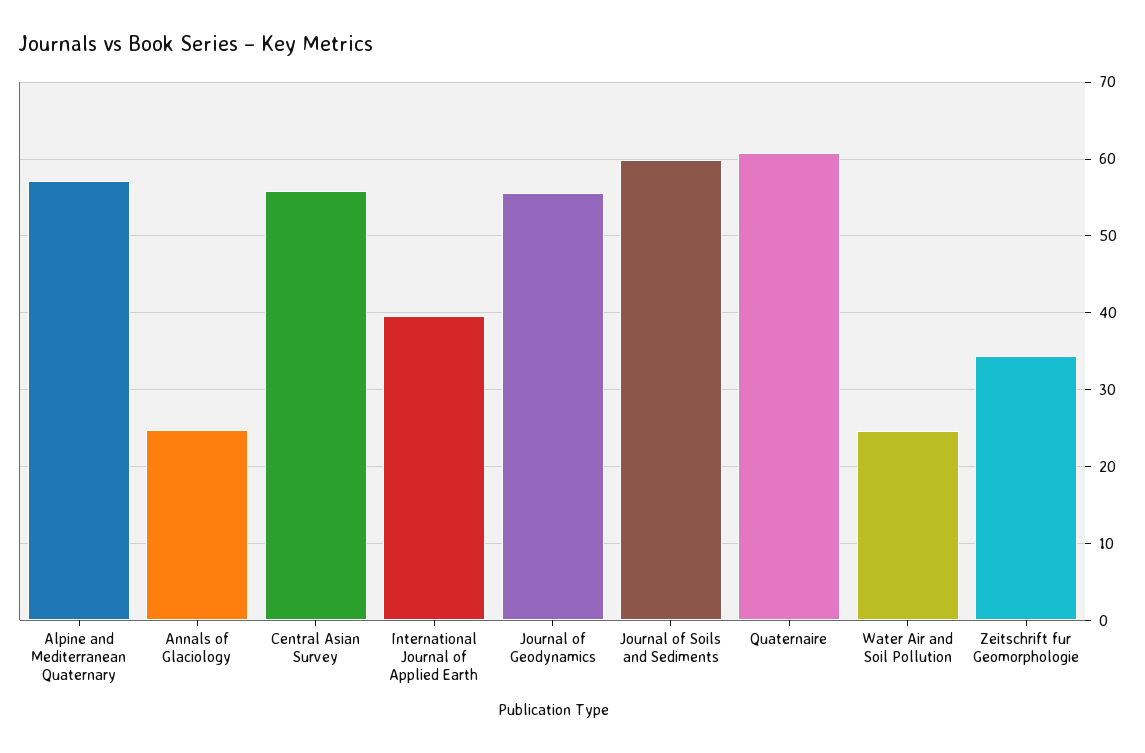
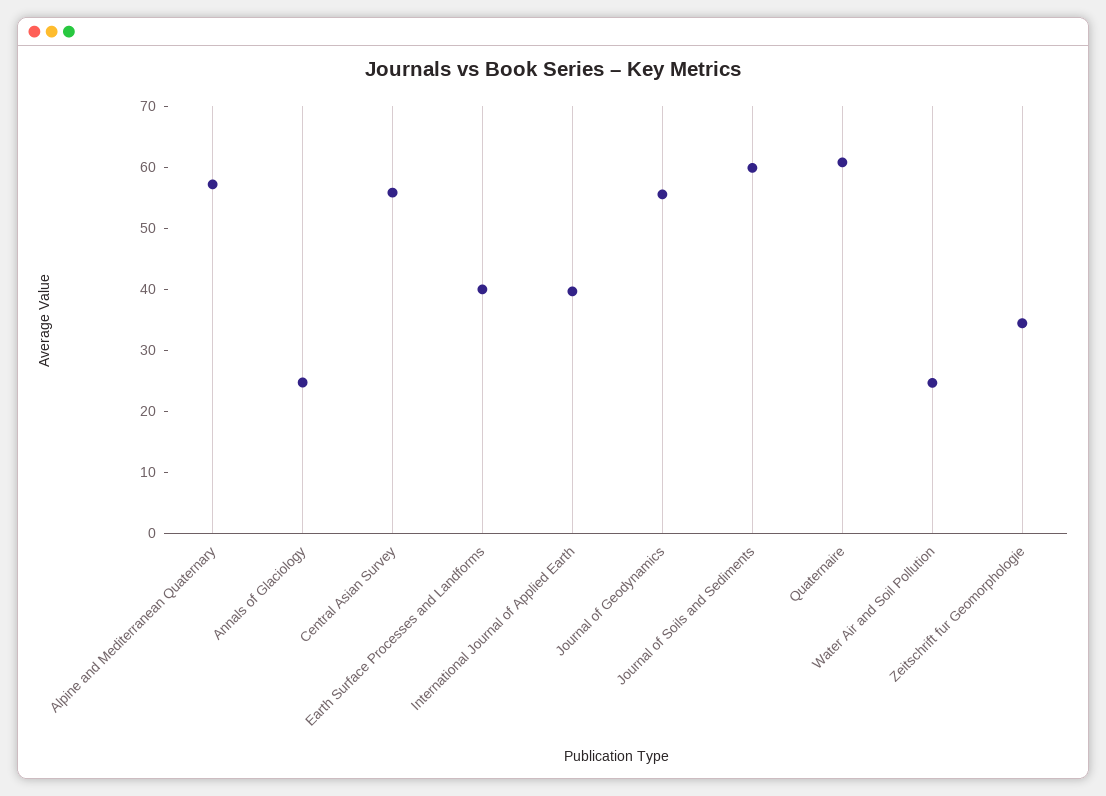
  {
    "Alpine and Mediterranean Quaternary": 57,
    "Annals of Glaciology": 25,
    "Central Asian Survey": 56,
    "International Journal of Applied Earth": 40,
    "Journal of Geodynamics": 56,
    "Journal of Soils and Sediments": 60,
    "Quaternaire": 61,
    "Water Air and Soil Pollution": 25,
-   "Zeitschrift fur Geomorphologie": 34
+   "Zeitschrift fur Geomorphologie": 34,
+   "Earth Surface Processes and Landforms": 40
  }

